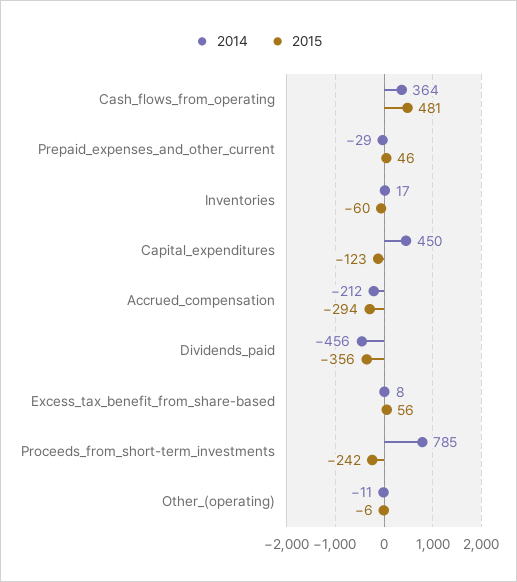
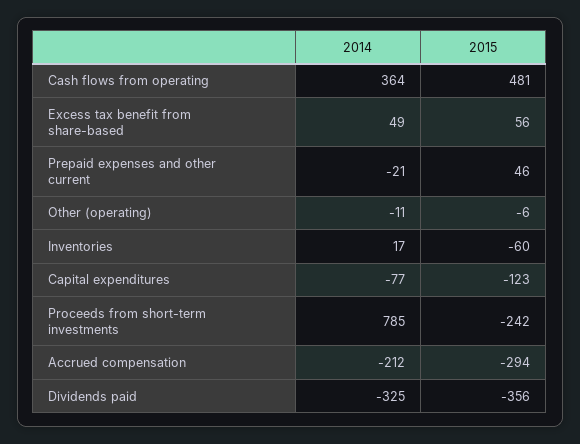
  {
    "2014": {
      "Cash_flows_from_operating": 364,
-     "Prepaid_expenses_and_other_current": -29,
+     "Prepaid_expenses_and_other_current": -21,
      "Inventories": 17,
-     "Capital_expenditures": 450,
+     "Capital_expenditures": -77,
      "Accrued_compensation": -212,
-     "Dividends_paid": -456,
+     "Dividends_paid": -325,
-     "Excess_tax_benefit_from_share-based": 8,
+     "Excess_tax_benefit_from_share-based": 49,
      "Proceeds_from_short-term_investments": 785,
      "Other_(operating)": -11
    },
    "2015": {
      "Cash_flows_from_operating": 481,
      "Prepaid_expenses_and_other_current": 46,
      "Inventories": -60,
      "Capital_expenditures": -123,
      "Accrued_compensation": -294,
      "Dividends_paid": -356,
      "Excess_tax_benefit_from_share-based": 56,
      "Proceeds_from_short-term_investments": -242,
      "Other_(operating)": -6
    }
  }

